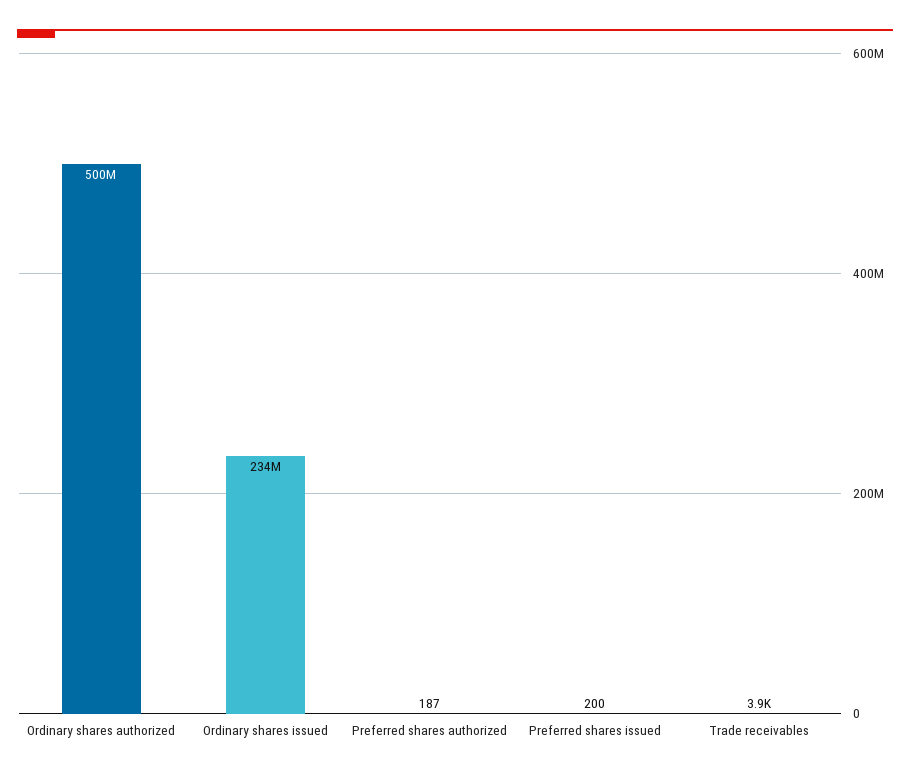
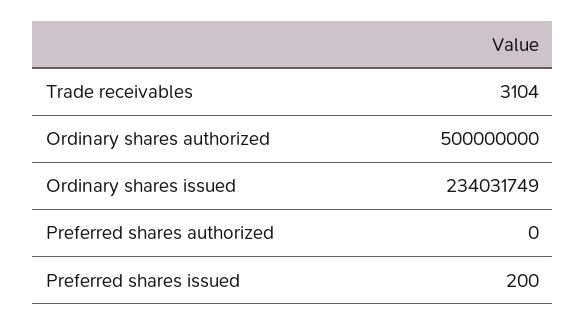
  {
    "Ordinary shares authorized": 500000000,
    "Ordinary shares issued": 234031749,
-   "Preferred shares authorized": 187,
+   "Preferred shares authorized": 0,
    "Preferred shares issued": 200,
-   "Trade receivables": 3900
+   "Trade receivables": 3104
  }

